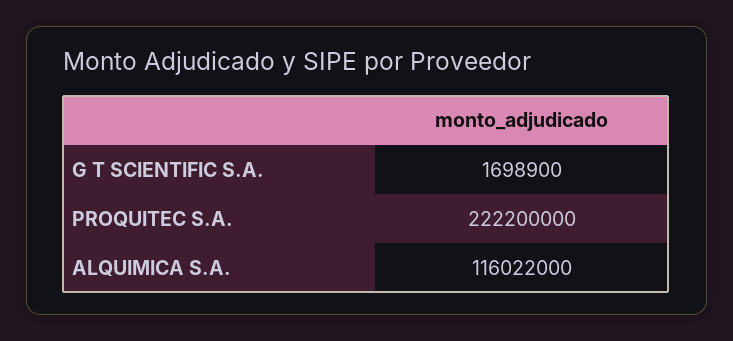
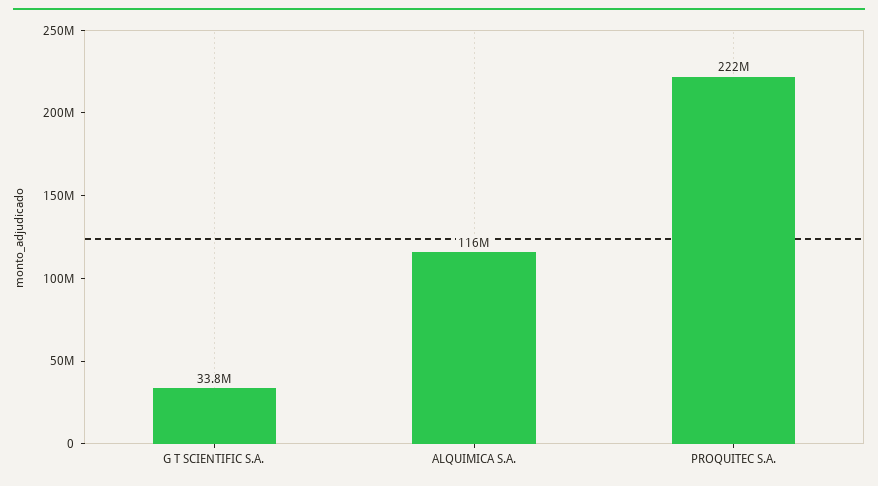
  {
-   "G T SCIENTIFIC S.A.": 1698900,
+   "G T SCIENTIFIC S.A.": 33800000,
    "PROQUITEC S.A.": 222200000,
    "ALQUIMICA S.A.": 116022000
  }

